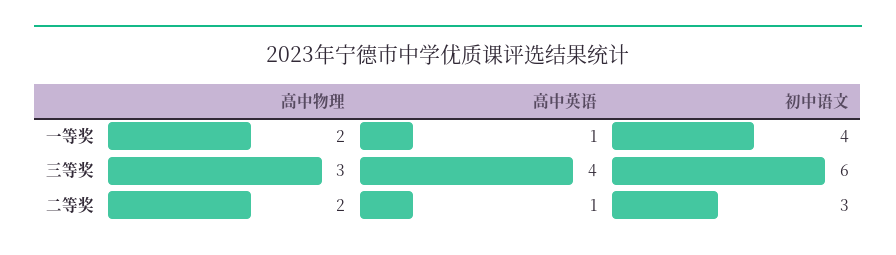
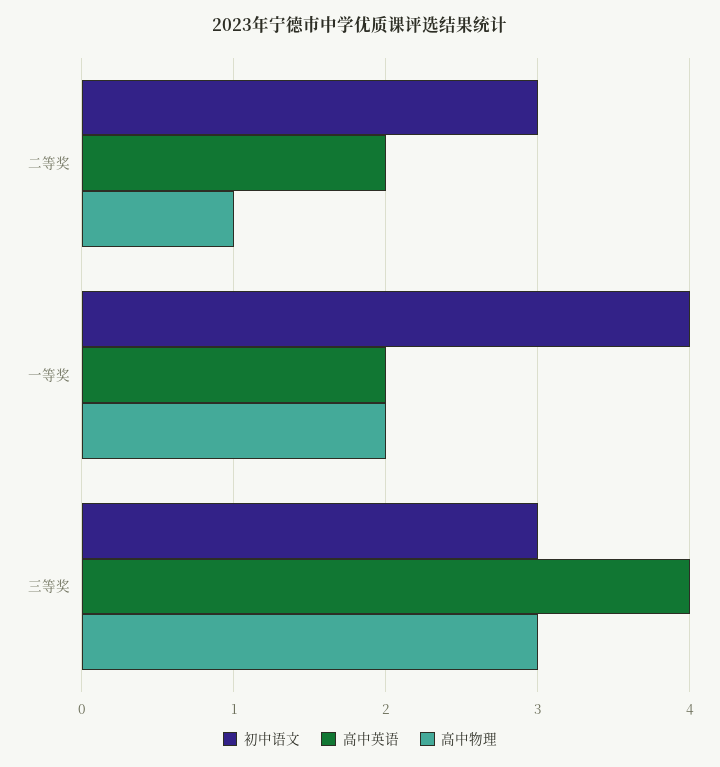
  {
    "高中物理": {
      "一等奖": 2,
      "三等奖": 3,
-     "二等奖": 2
+     "二等奖": 1
    },
    "高中英语": {
-     "一等奖": 1,
+     "一等奖": 2,
      "三等奖": 4,
-     "二等奖": 1
+     "二等奖": 2
    },
    "初中语文": {
      "一等奖": 4,
-     "三等奖": 6,
+     "三等奖": 3,
      "二等奖": 3
    }
  }

